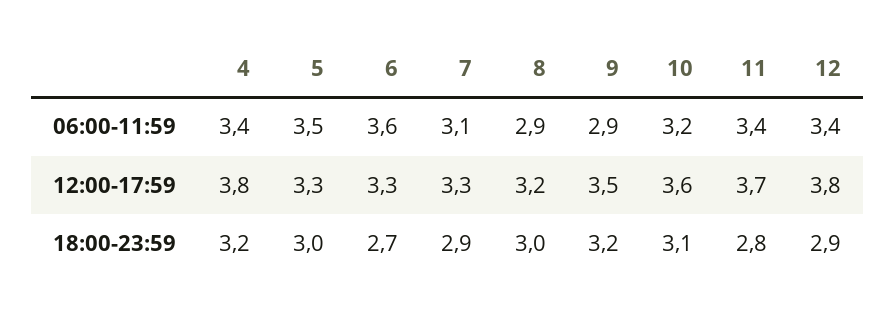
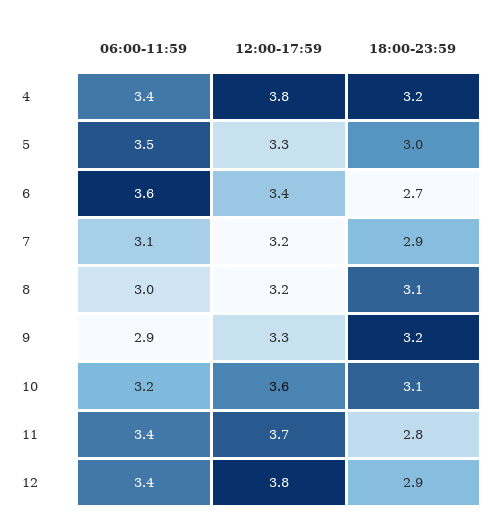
  {
    "4": {
      "06:00-11:59": 3.4,
      "12:00-17:59": 3.8,
      "18:00-23:59": 3.2
    },
    "5": {
      "06:00-11:59": 3.5,
      "12:00-17:59": 3.3,
      "18:00-23:59": 3
    },
    "6": {
      "06:00-11:59": 3.6,
-     "12:00-17:59": 3.3,
+     "12:00-17:59": 3.4,
      "18:00-23:59": 2.7
    },
    "7": {
      "06:00-11:59": 3.1,
-     "12:00-17:59": 3.3,
+     "12:00-17:59": 3.2,
      "18:00-23:59": 2.9
    },
    "8": {
-     "06:00-11:59": 2.9,
+     "06:00-11:59": 3,
      "12:00-17:59": 3.2,
-     "18:00-23:59": 3
+     "18:00-23:59": 3.1
    },
    "9": {
      "06:00-11:59": 2.9,
-     "12:00-17:59": 3.5,
+     "12:00-17:59": 3.3,
      "18:00-23:59": 3.2
    },
    "10": {
      "06:00-11:59": 3.2,
      "12:00-17:59": 3.6,
      "18:00-23:59": 3.1
    },
    "11": {
      "06:00-11:59": 3.4,
      "12:00-17:59": 3.7,
      "18:00-23:59": 2.8
    },
    "12": {
      "06:00-11:59": 3.4,
      "12:00-17:59": 3.8,
      "18:00-23:59": 2.9
    }
  }

